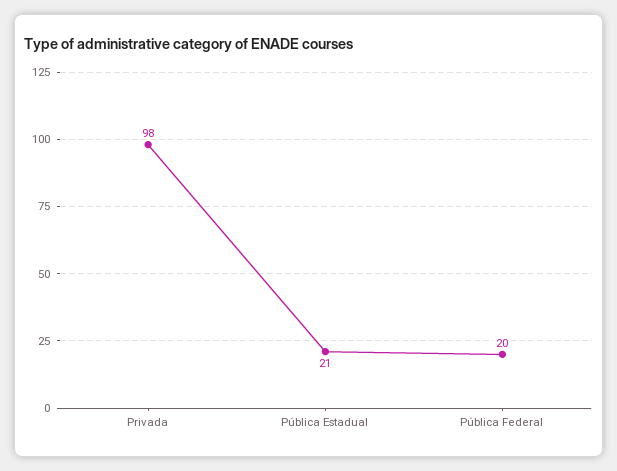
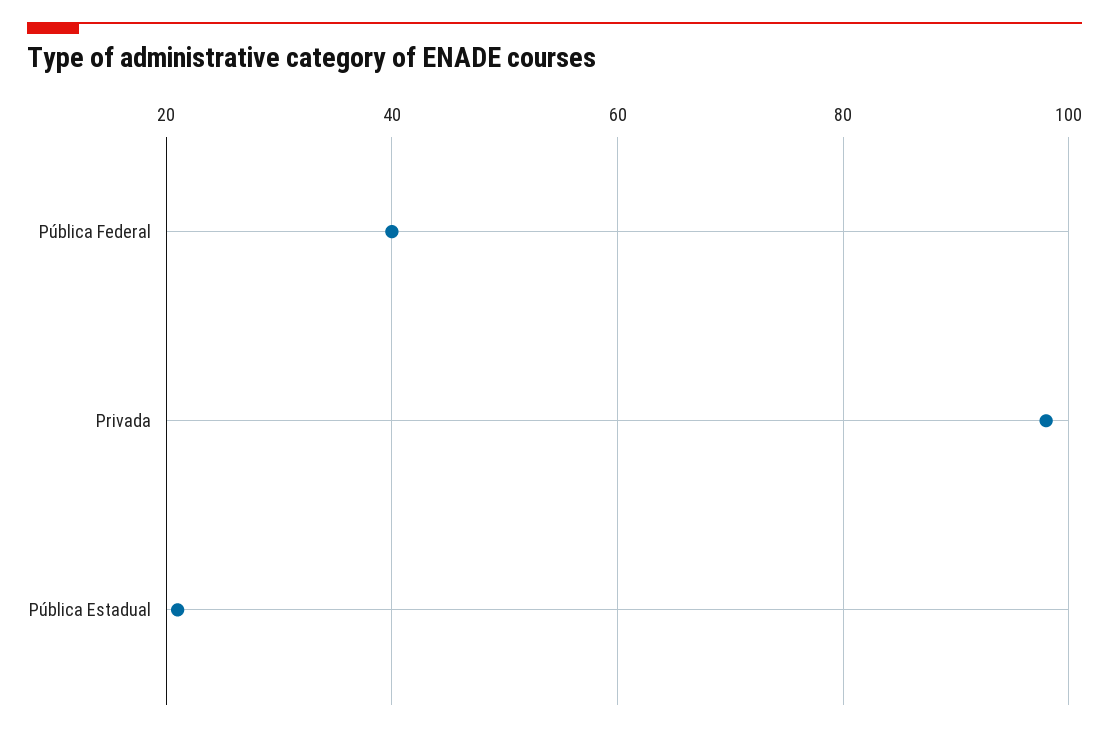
  {
    "Privada": 98,
    "Pública Estadual": 21,
-   "Pública Federal": 20
+   "Pública Federal": 40
  }

